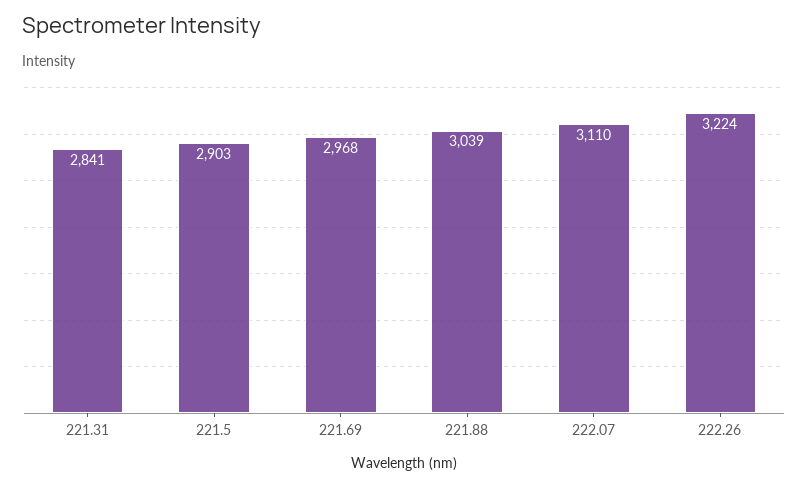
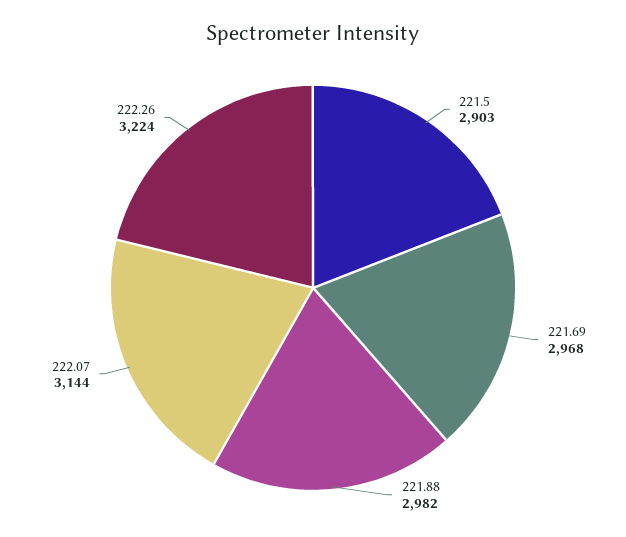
  {
-   "221.31": 2841,
    "221.5": 2903,
    "221.69": 2968,
-   "221.88": 3039,
+   "221.88": 2982,
-   "222.07": 3110,
+   "222.07": 3144,
    "222.26": 3224
  }

